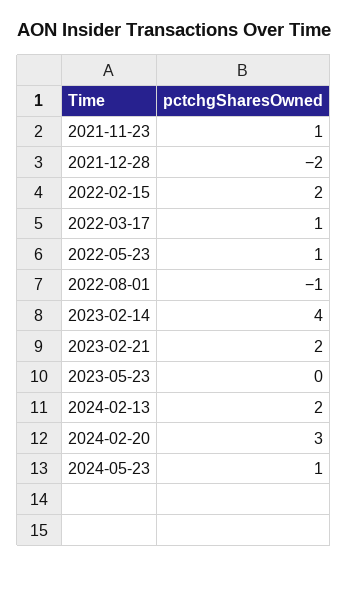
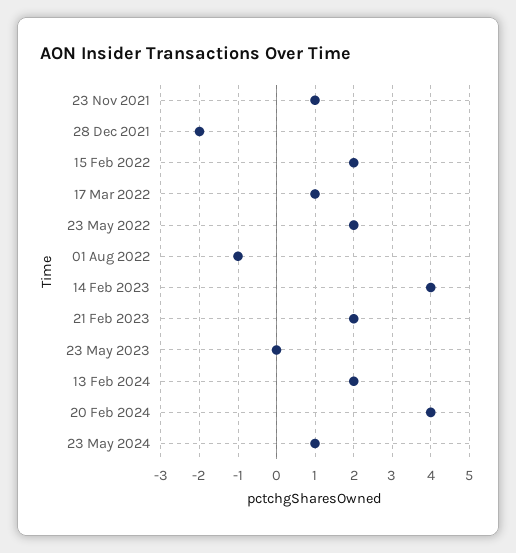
  {
    "2021-11-23": 1,
    "2021-12-28": -2,
    "2022-02-15": 2,
    "2022-03-17": 1,
-   "2022-05-23": 1,
+   "2022-05-23": 2,
    "2022-08-01": -1,
    "2023-02-14": 4,
    "2023-02-21": 2,
    "2023-05-23": 0,
    "2024-02-13": 2,
-   "2024-02-20": 3,
+   "2024-02-20": 4,
    "2024-05-23": 1
  }

